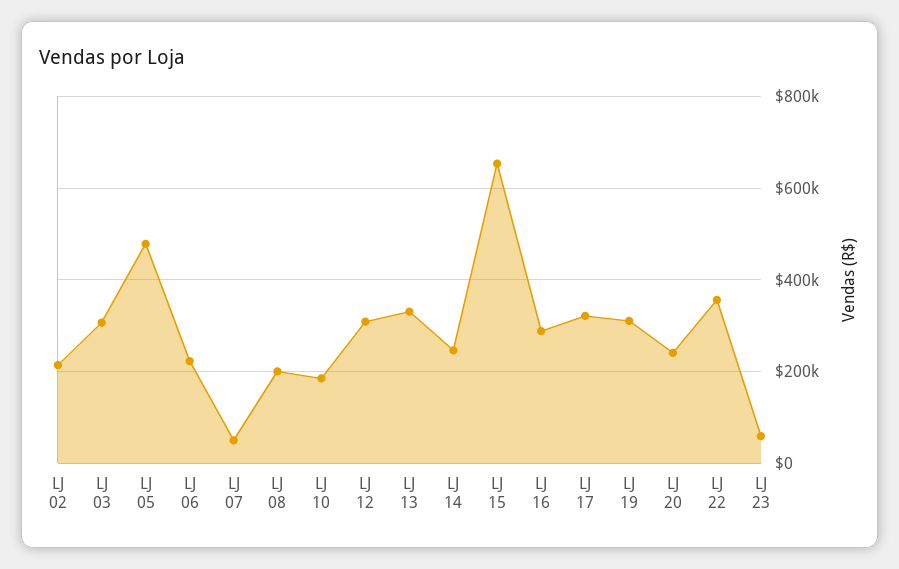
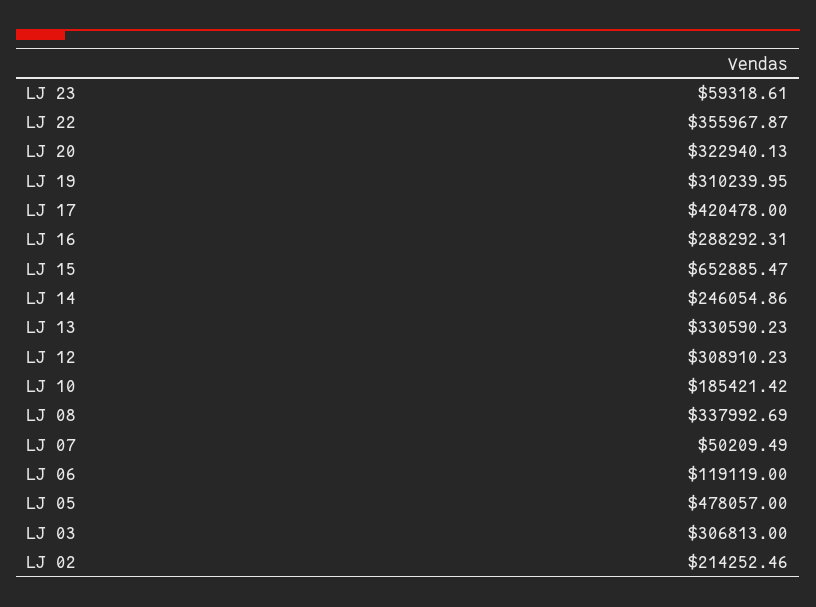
  {
    "LJ 02": 214252.46,
    "LJ 03": 306813,
    "LJ 05": 478057,
-   "LJ 06": 220000,
+   "LJ 06": 119119,
    "LJ 07": 50209.49,
-   "LJ 08": 200000,
+   "LJ 08": 337992.69,
    "LJ 10": 185421.42,
    "LJ 12": 308910.23,
    "LJ 13": 330590.23,
    "LJ 14": 246054.86,
    "LJ 15": 652885.47,
    "LJ 16": 288292.31,
-   "LJ 17": 320000,
+   "LJ 17": 420478,
    "LJ 19": 310239.95,
-   "LJ 20": 240000,
+   "LJ 20": 322940.13,
    "LJ 22": 355967.87,
    "LJ 23": 59318.61
  }

